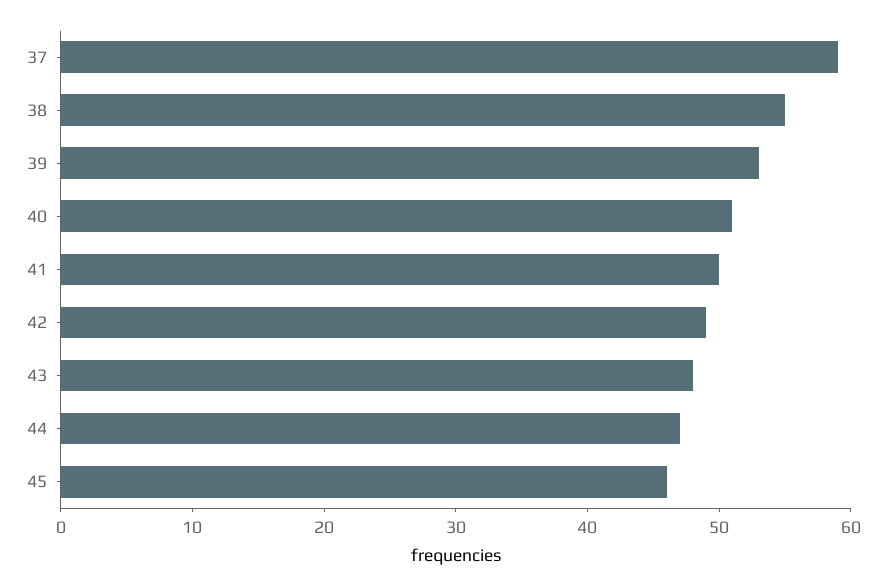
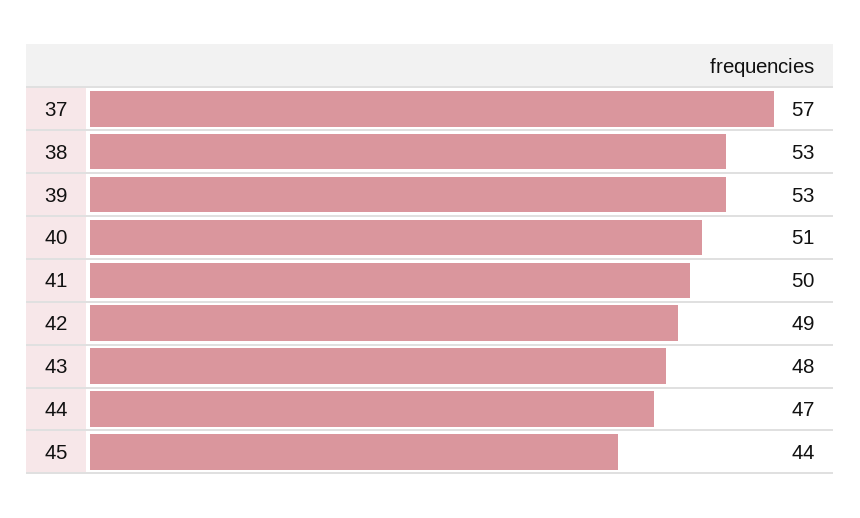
  {
-   "37": 59,
+   "37": 57,
-   "38": 55,
+   "38": 53,
    "39": 53,
    "40": 51,
    "41": 50,
    "42": 49,
    "43": 48,
    "44": 47,
-   "45": 46
+   "45": 44
  }

